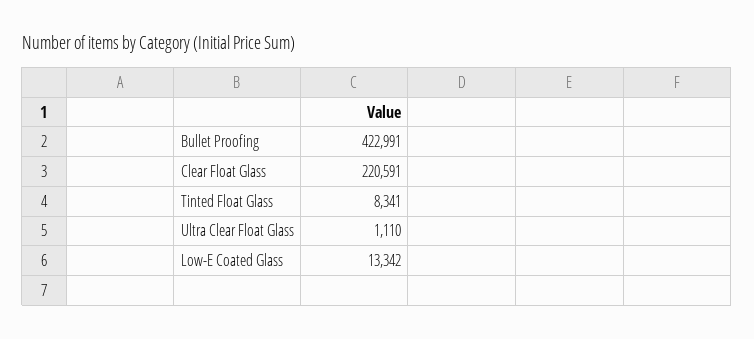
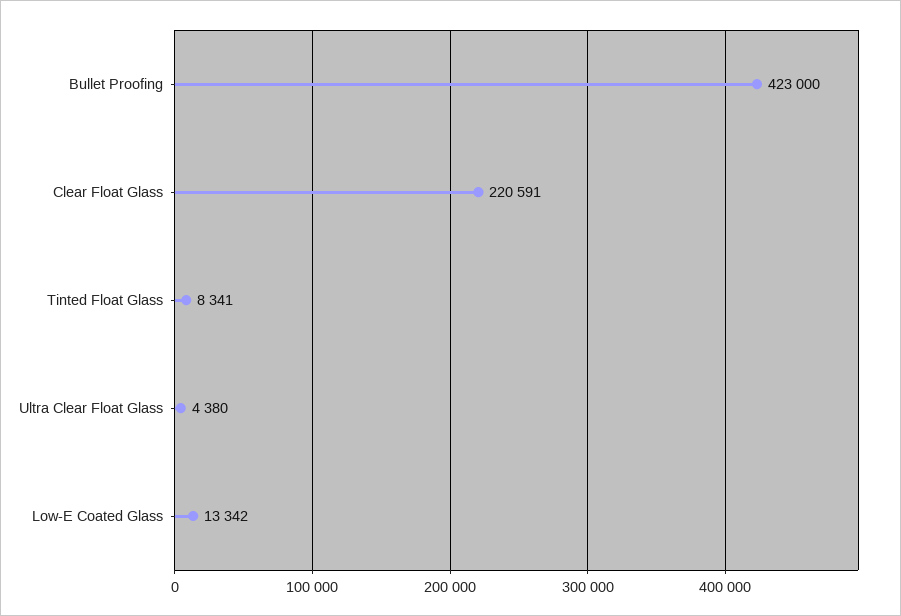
  {
-   "Bullet Proofing": 422991,
+   "Bullet Proofing": 423000,
    "Clear Float Glass": 220591,
    "Tinted Float Glass": 8341,
-   "Ultra Clear Float Glass": 1110,
+   "Ultra Clear Float Glass": 4380,
    "Low-E Coated Glass": 13342
  }

